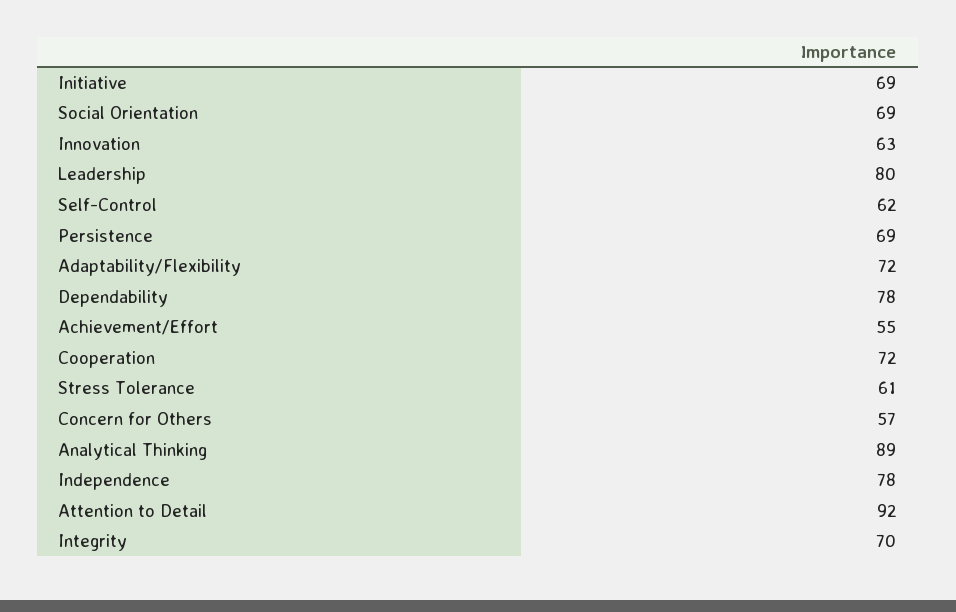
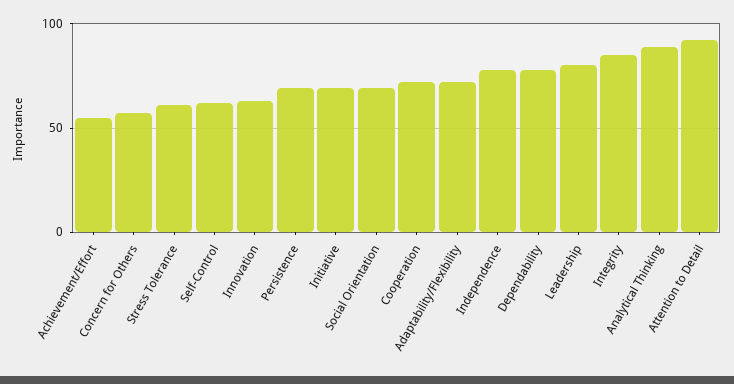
  {
    "Initiative": 69,
    "Social Orientation": 69,
    "Innovation": 63,
    "Leadership": 80,
    "Self-Control": 62,
    "Persistence": 69,
    "Adaptability/Flexibility": 72,
    "Dependability": 78,
    "Achievement/Effort": 55,
    "Cooperation": 72,
    "Stress Tolerance": 61,
    "Concern for Others": 57,
    "Analytical Thinking": 89,
    "Independence": 78,
    "Attention to Detail": 92,
-   "Integrity": 70
+   "Integrity": 85
  }

